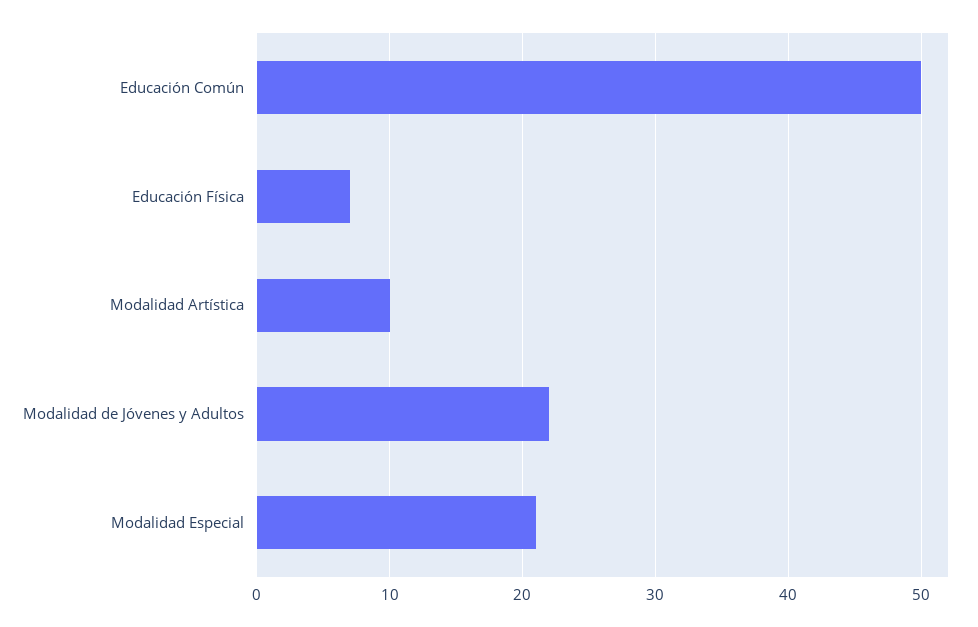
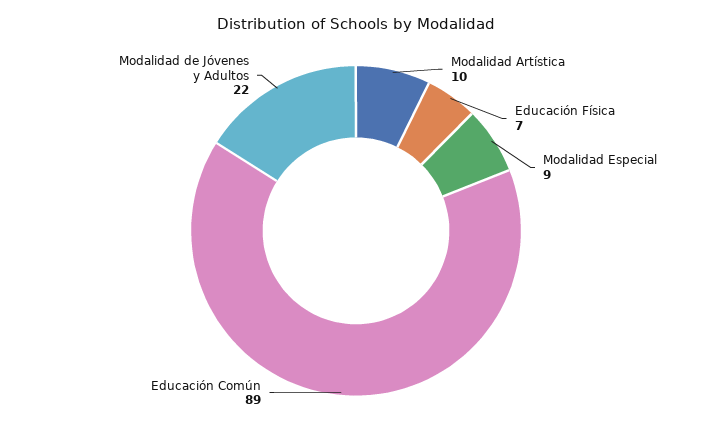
  {
-   "Educación Común": 50,
+   "Educación Común": 89,
    "Educación Física": 7,
    "Modalidad Artística": 10,
    "Modalidad de Jóvenes y Adultos": 22,
-   "Modalidad Especial": 21
+   "Modalidad Especial": 9
  }

